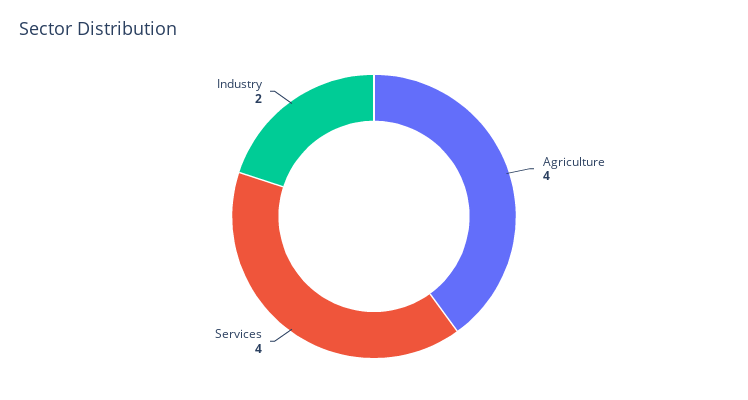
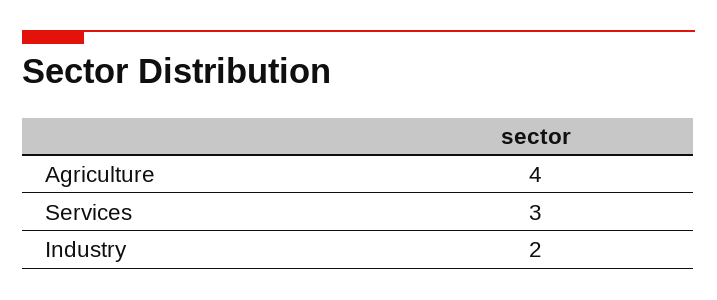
  {
    "Agriculture": 4,
-   "Services": 4,
+   "Services": 3,
    "Industry": 2
  }

